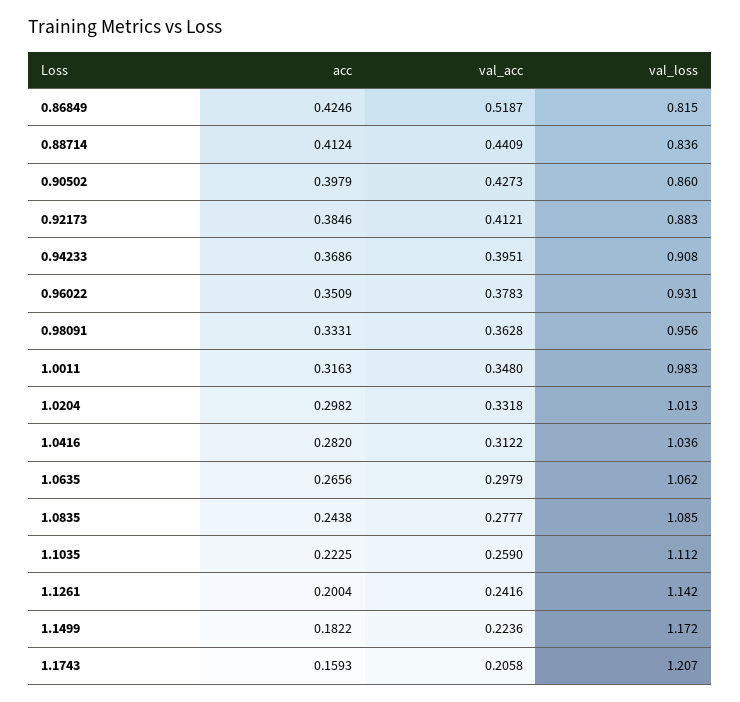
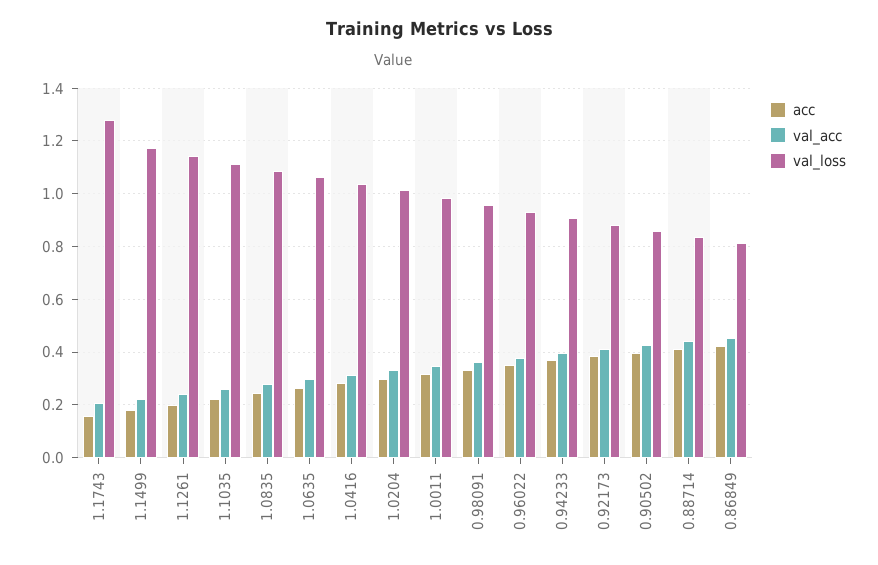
  {
    "acc": {
      "0.86849": 0.4246,
      "0.88714": 0.4124,
      "0.90502": 0.3979,
      "0.92173": 0.3846,
      "0.94233": 0.3686,
      "0.96022": 0.3509,
      "0.98091": 0.3331,
      "1.0011": 0.3163,
      "1.0204": 0.2982,
      "1.0416": 0.282,
      "1.0635": 0.2656,
      "1.0835": 0.2438,
      "1.1035": 0.2225,
      "1.1261": 0.2004,
      "1.1499": 0.1822,
      "1.1743": 0.1593
    },
    "val_acc": {
-     "0.86849": 0.5187,
+     "0.86849": 0.45,
      "0.88714": 0.4409,
      "0.90502": 0.4273,
      "0.92173": 0.4121,
      "0.94233": 0.3951,
      "0.96022": 0.3783,
      "0.98091": 0.3628,
      "1.0011": 0.348,
      "1.0204": 0.3318,
      "1.0416": 0.3122,
      "1.0635": 0.2979,
      "1.0835": 0.2777,
      "1.1035": 0.259,
      "1.1261": 0.2416,
      "1.1499": 0.2236,
      "1.1743": 0.2058
    },
    "val_loss": {
      "0.86849": 0.815,
      "0.88714": 0.836,
      "0.90502": 0.86,
      "0.92173": 0.883,
      "0.94233": 0.908,
      "0.96022": 0.931,
      "0.98091": 0.956,
      "1.0011": 0.983,
      "1.0204": 1.013,
      "1.0416": 1.036,
      "1.0635": 1.062,
      "1.0835": 1.085,
      "1.1035": 1.112,
      "1.1261": 1.142,
      "1.1499": 1.172,
-     "1.1743": 1.207
+     "1.1743": 1.275
    }
  }

